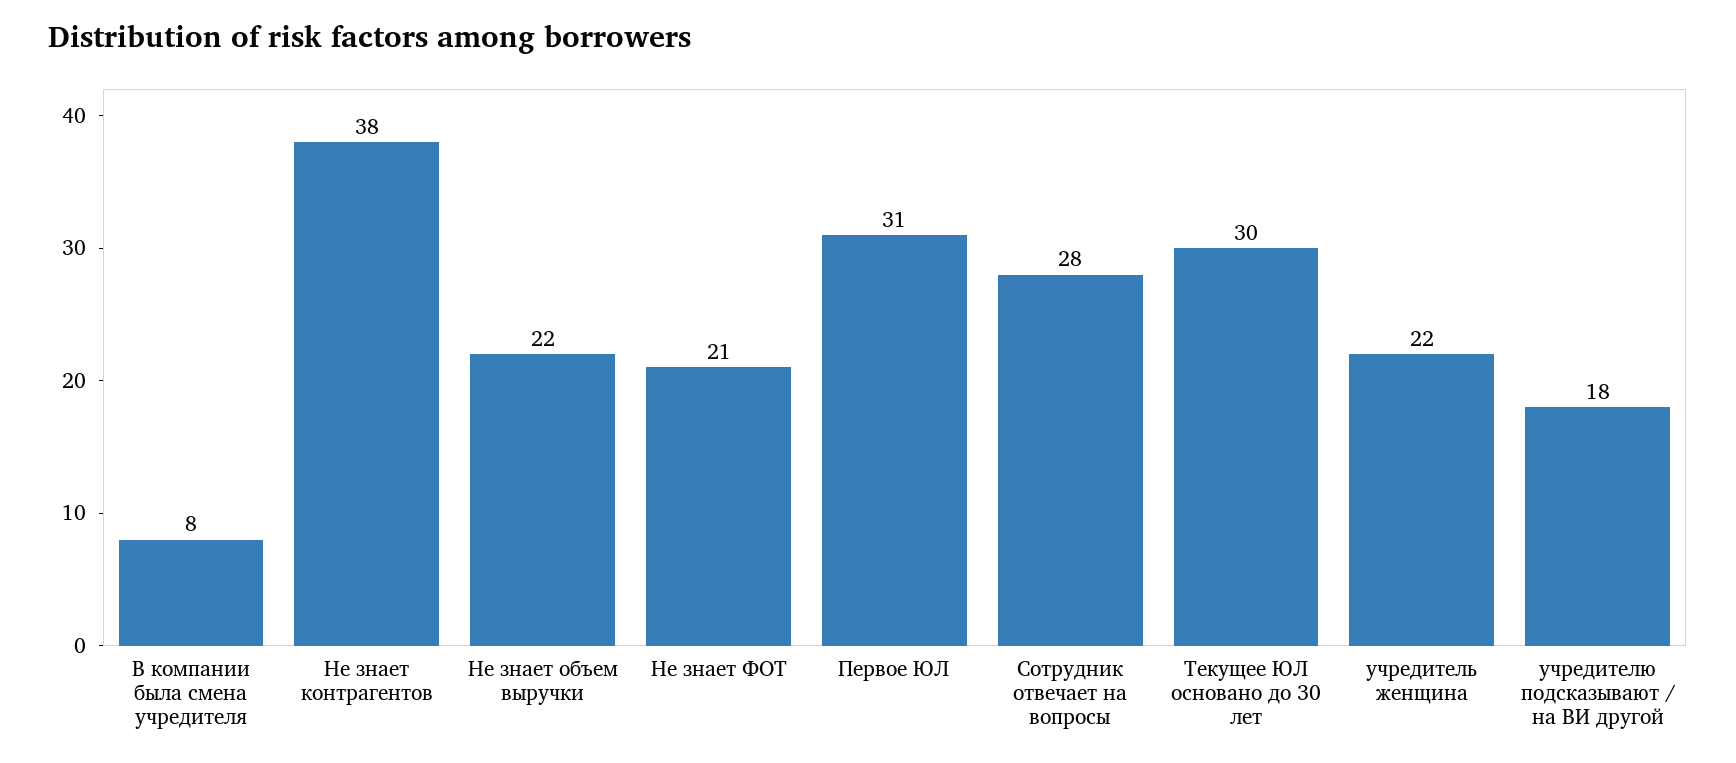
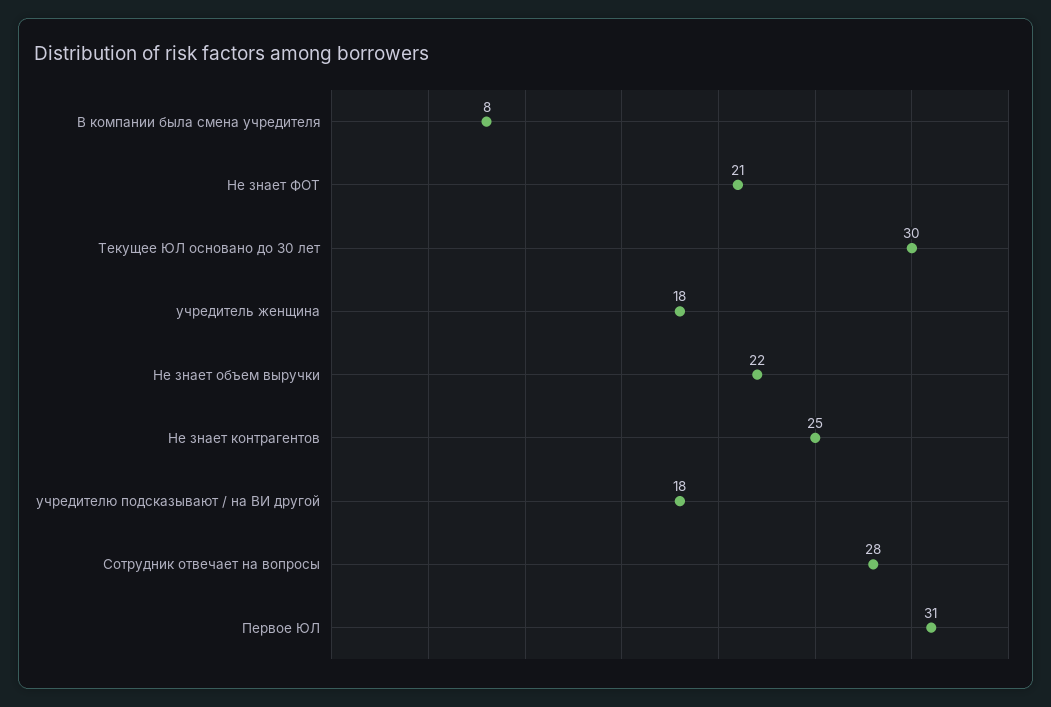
  {
    "В компании была смена учредителя": 8,
-   "Не знает контрагентов": 38,
+   "Не знает контрагентов": 25,
    "Не знает объем выручки": 22,
    "Не знает ФОТ": 21,
    "Первое ЮЛ": 31,
    "Сотрудник отвечает на вопросы": 28,
    "Текущее ЮЛ основано до 30 лет": 30,
-   "учредитель женщина": 22,
+   "учредитель женщина": 18,
    "учредителю подсказывают / на ВИ другой": 18
  }

